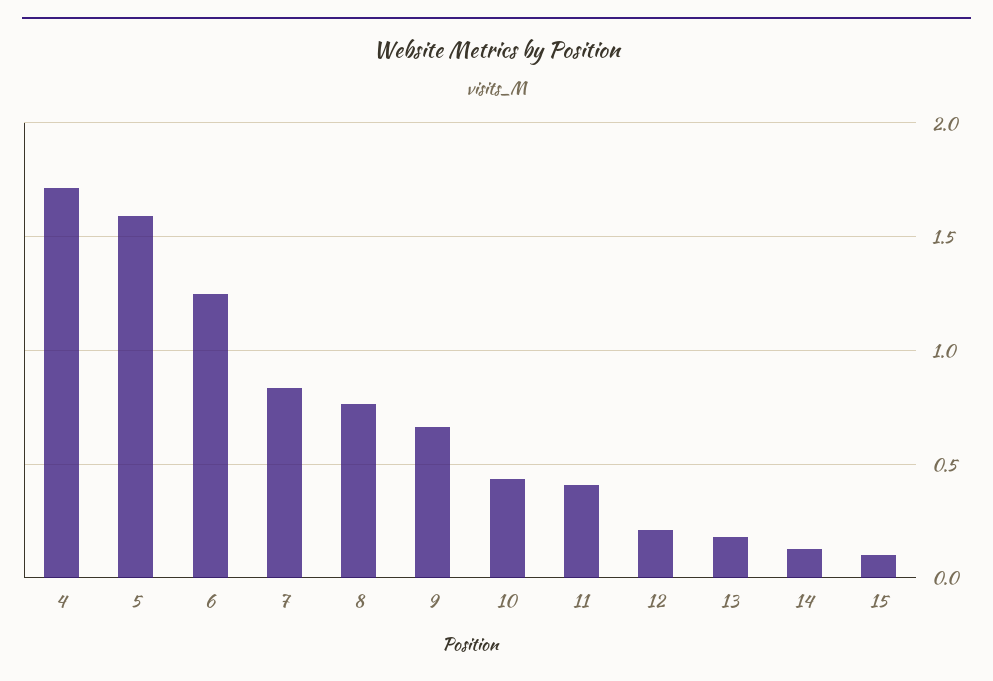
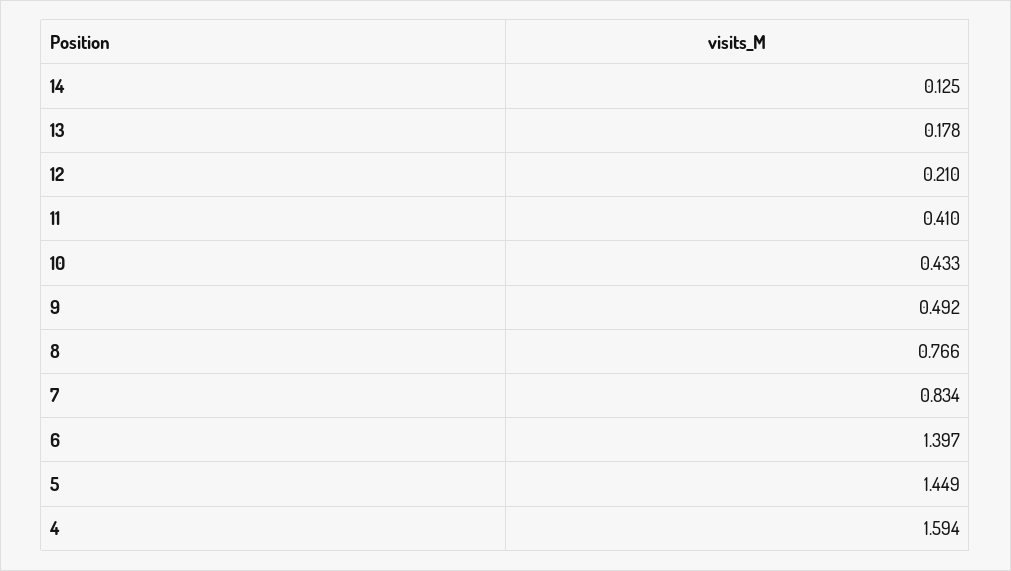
  {
-   "4": 1.7,
+   "4": 1.594,
-   "5": 1.6,
+   "5": 1.449,
-   "6": 1.25,
+   "6": 1.397,
    "7": 0.834,
    "8": 0.766,
-   "9": 0.65,
+   "9": 0.492,
    "10": 0.433,
    "11": 0.41,
    "12": 0.21,
    "13": 0.178,
-   "14": 0.125,
+   "14": 0.125
-   "15": 0.1
  }

